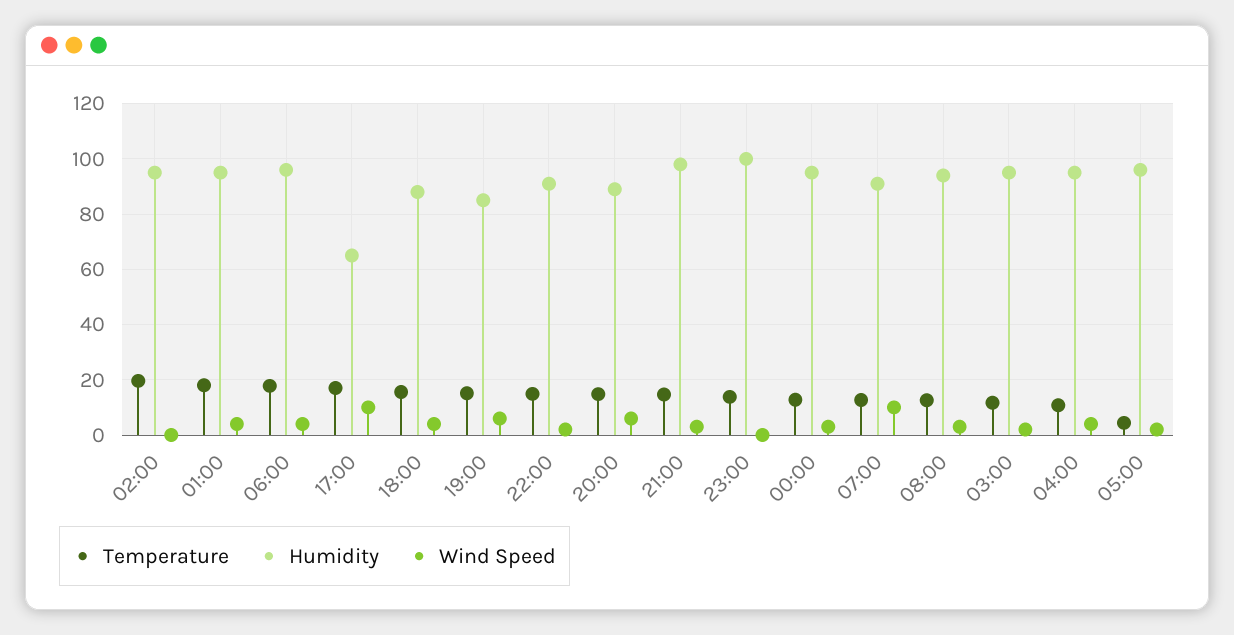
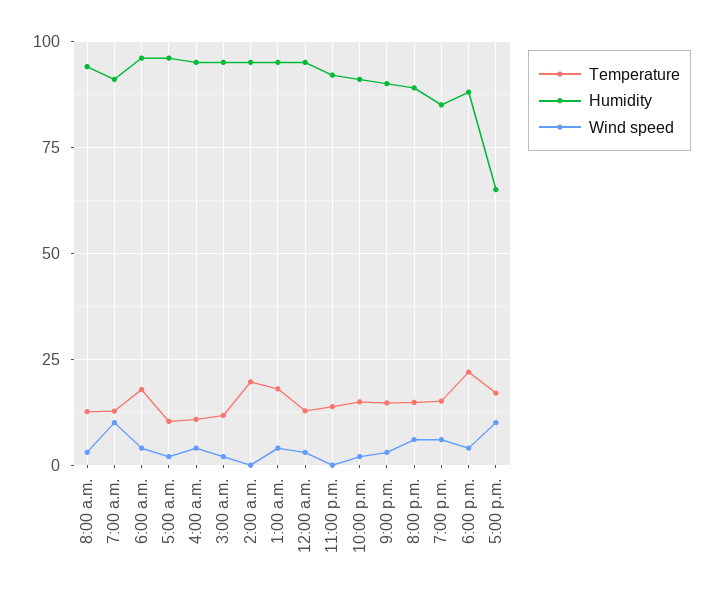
  {
    "Temperature": {
      "02:00": 20,
      "01:00": 17.5,
      "06:00": 17.5,
      "17:00": 17.5,
-     "18:00": 15,
+     "18:00": 22.5,
      "19:00": 15,
      "22:00": 15,
      "20:00": 15,
      "21:00": 15,
      "23:00": 15,
      "00:00": 12.5,
      "07:00": 12.5,
      "08:00": 12.5,
      "03:00": 12.5,
      "04:00": 10,
-     "05:00": 5
+     "05:00": 10
    },
    "Humidity": {
      "02:00": 95,
      "01:00": 95,
      "06:00": 95,
      "17:00": 65,
      "18:00": 87.5,
      "19:00": 85,
      "22:00": 90,
      "20:00": 90,
-     "21:00": 97.5,
+     "21:00": 90,
-     "23:00": 100,
+     "23:00": 92.5,
      "00:00": 95,
      "07:00": 90,
      "08:00": 95,
      "03:00": 95,
      "04:00": 95,
      "05:00": 95
    },
    "Wind Speed": {
      "02:00": 0,
      "01:00": 5,
      "06:00": 5,
      "17:00": 10,
      "18:00": 5,
      "19:00": 5,
      "22:00": 2.5,
      "20:00": 5,
      "21:00": 2.5,
      "23:00": 0,
      "00:00": 2.5,
      "07:00": 10,
      "08:00": 2.5,
      "03:00": 2.5,
      "04:00": 5,
      "05:00": 2.5
    }
  }

